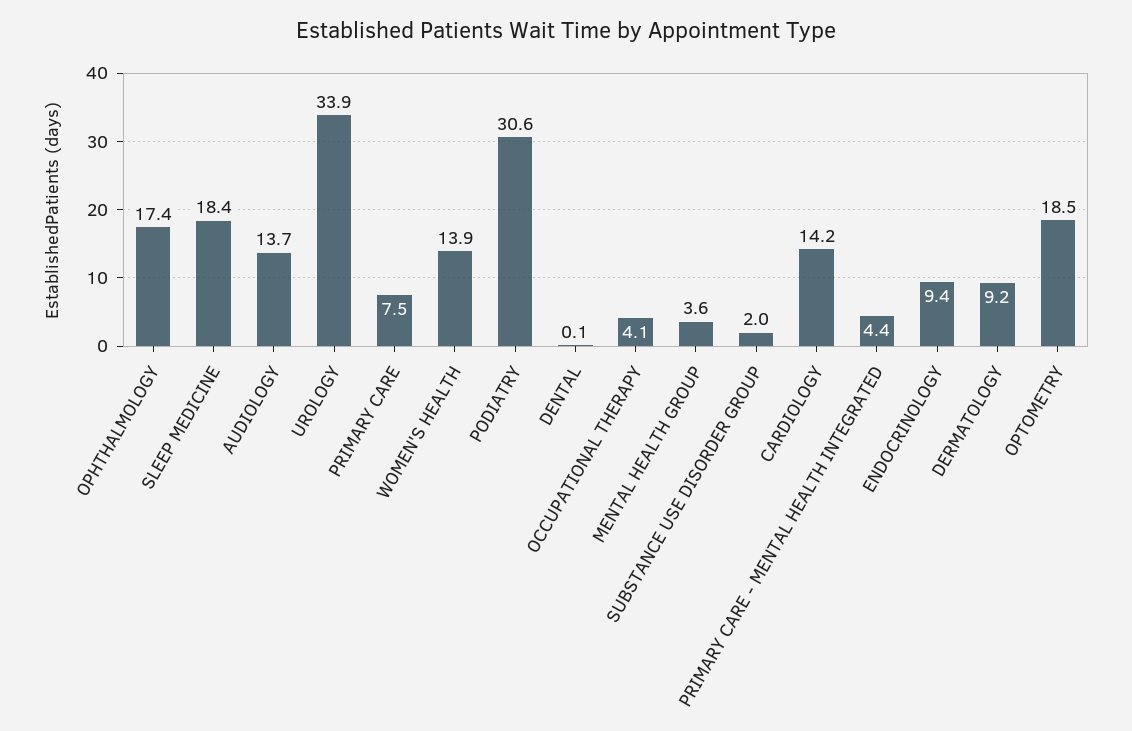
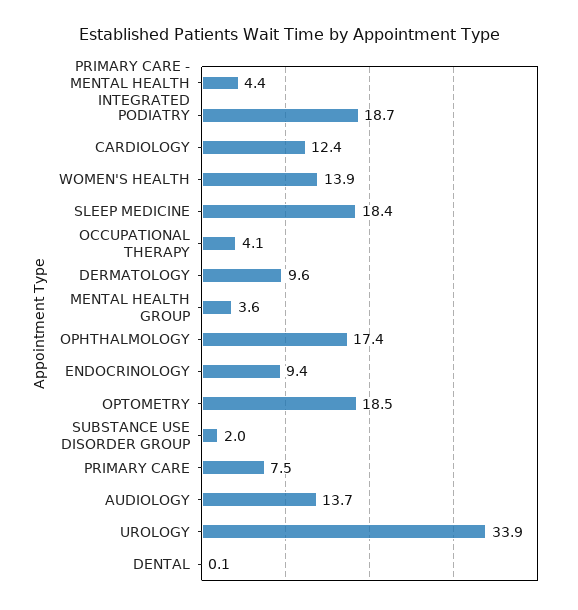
  {
    "OPHTHALMOLOGY": 17.4,
    "SLEEP MEDICINE": 18.4,
    "AUDIOLOGY": 13.7,
    "UROLOGY": 33.9,
    "PRIMARY CARE": 7.5,
    "WOMEN'S HEALTH": 13.9,
-   "PODIATRY": 30.6,
+   "PODIATRY": 18.7,
    "DENTAL": 0.1,
    "OCCUPATIONAL THERAPY": 4.1,
    "MENTAL HEALTH GROUP": 3.6,
    "SUBSTANCE USE DISORDER GROUP": 2,
-   "CARDIOLOGY": 14.2,
+   "CARDIOLOGY": 12.4,
    "PRIMARY CARE - MENTAL HEALTH INTEGRATED": 4.4,
    "ENDOCRINOLOGY": 9.4,
-   "DERMATOLOGY": 9.2,
+   "DERMATOLOGY": 9.6,
    "OPTOMETRY": 18.5
  }

